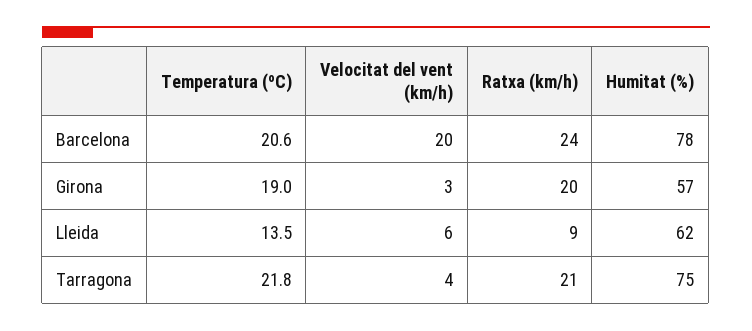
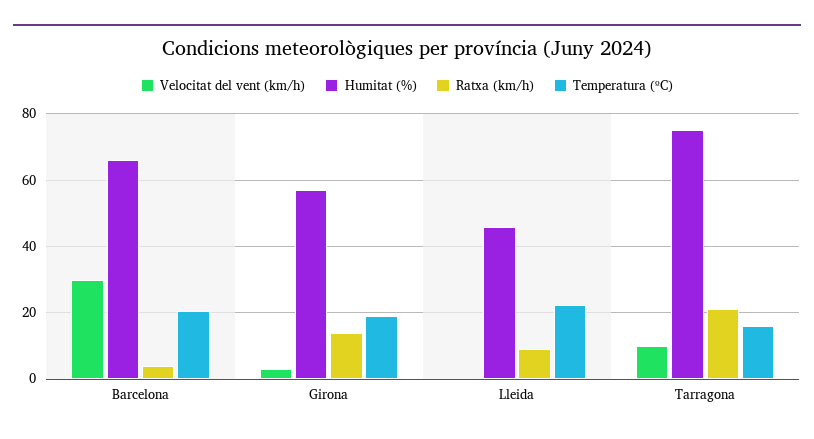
  {
    "Temperatura (ºC)": {
      "Barcelona": 20.6,
      "Girona": 19,
-     "Lleida": 13.5,
+     "Lleida": 22,
-     "Tarragona": 21.8
+     "Tarragona": 16
    },
    "Velocitat del vent (km/h)": {
-     "Barcelona": 20,
+     "Barcelona": 30,
      "Girona": 3,
-     "Lleida": 6,
+     "Lleida": 0,
-     "Tarragona": 4
+     "Tarragona": 10
    },
    "Ratxa (km/h)": {
-     "Barcelona": 24,
+     "Barcelona": 4,
-     "Girona": 20,
+     "Girona": 14,
      "Lleida": 9,
      "Tarragona": 21
    },
    "Humitat (%)": {
-     "Barcelona": 78,
+     "Barcelona": 66,
      "Girona": 57,
-     "Lleida": 62,
+     "Lleida": 46,
      "Tarragona": 75
    }
  }

